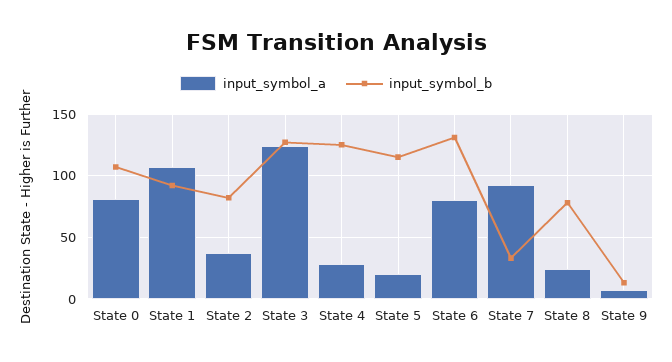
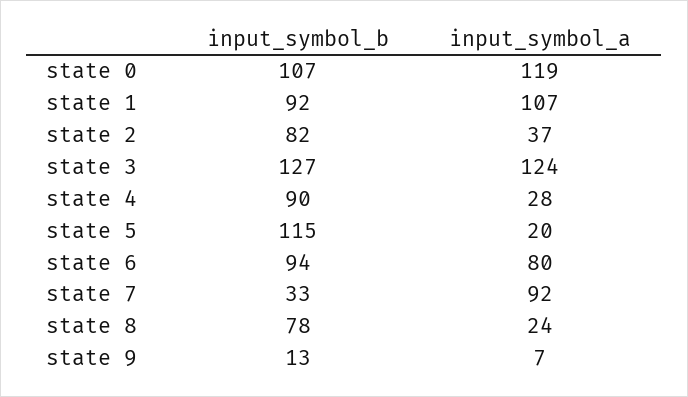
  {
    "input_symbol_a": {
-     "State 0": 80,
+     "State 0": 119,
      "State 1": 107,
      "State 2": 37,
      "State 3": 124,
      "State 4": 28,
      "State 5": 20,
      "State 6": 80,
      "State 7": 92,
      "State 8": 24,
      "State 9": 7
    },
    "input_symbol_b": {
      "State 0": 107,
      "State 1": 92,
      "State 2": 82,
      "State 3": 127,
-     "State 4": 125,
+     "State 4": 90,
      "State 5": 115,
-     "State 6": 130,
+     "State 6": 94,
      "State 7": 33,
      "State 8": 78,
      "State 9": 13
    }
  }

